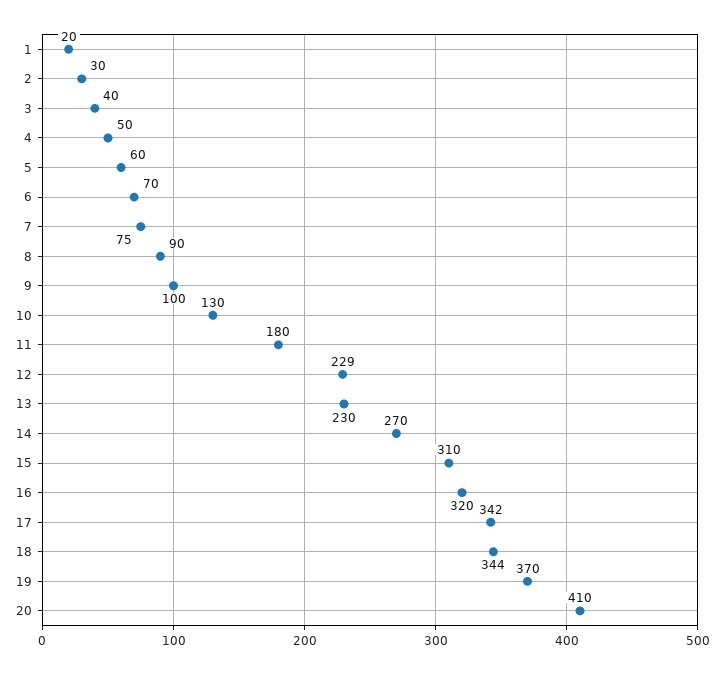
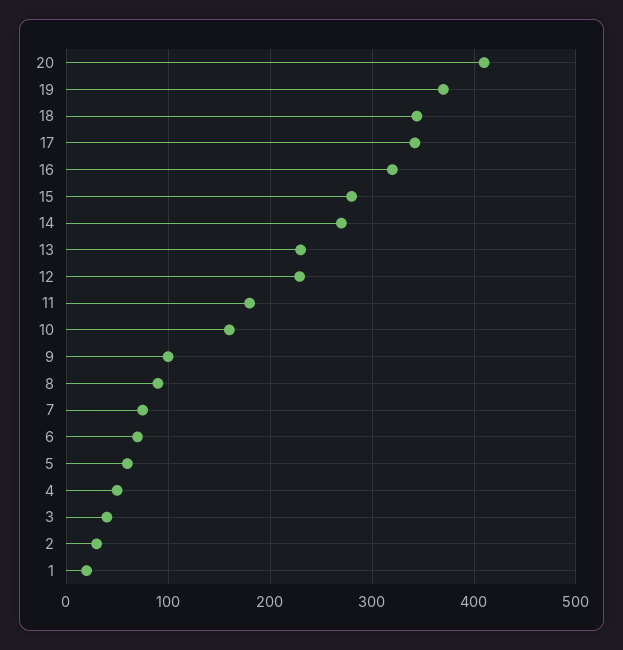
  {
    "1": 20,
    "2": 30,
    "3": 40,
    "4": 50,
    "5": 60,
    "6": 70,
    "7": 75,
    "8": 90,
    "9": 100,
-   "10": 130,
+   "10": 160,
    "11": 180,
    "12": 229,
    "13": 230,
    "14": 270,
-   "15": 310,
+   "15": 280,
    "16": 320,
    "17": 342,
    "18": 344,
    "19": 370,
    "20": 410
  }

